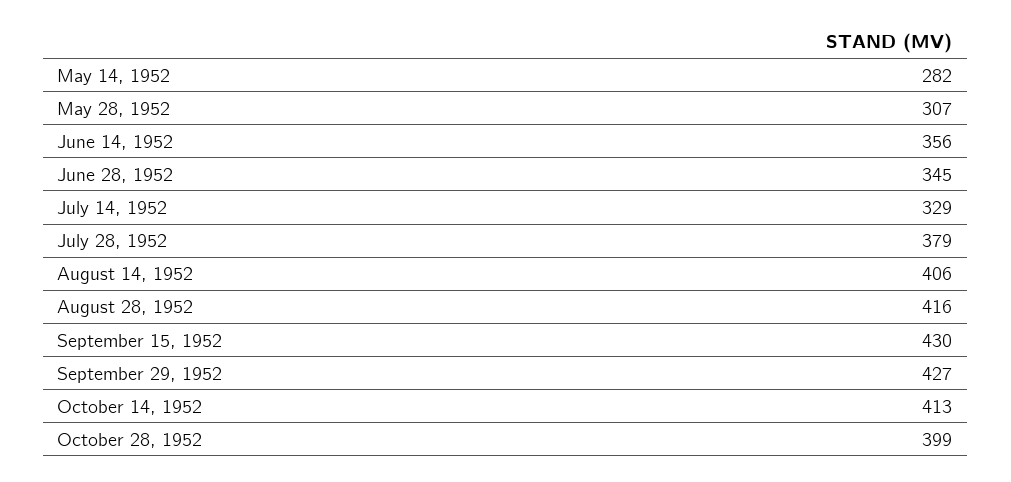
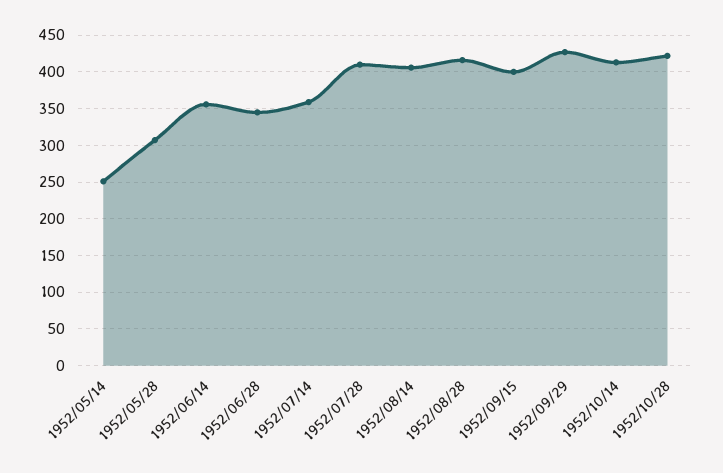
  {
-   "May 14, 1952": 282,
+   "May 14, 1952": 250,
    "May 28, 1952": 307,
    "June 14, 1952": 356,
    "June 28, 1952": 345,
-   "July 14, 1952": 329,
+   "July 14, 1952": 360,
-   "July 28, 1952": 379,
+   "July 28, 1952": 410,
    "August 14, 1952": 406,
    "August 28, 1952": 416,
-   "September 15, 1952": 430,
+   "September 15, 1952": 400,
    "September 29, 1952": 427,
    "October 14, 1952": 413,
-   "October 28, 1952": 399
+   "October 28, 1952": 420
  }

